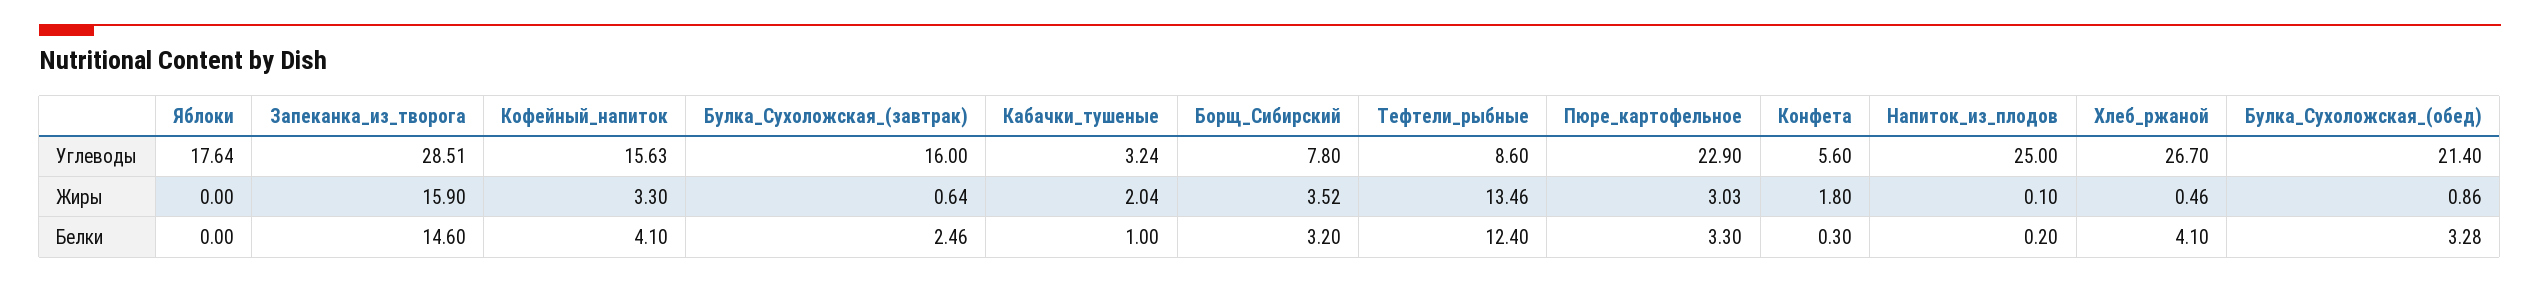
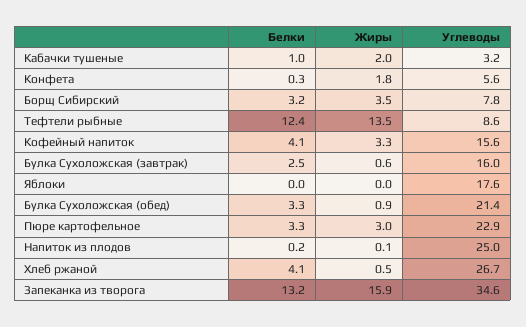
  {
    "Яблоки": {
      "Углеводы": 17.64,
      "Жиры": 0,
      "Белки": 0
    },
    "Запеканка_из_творога": {
-     "Углеводы": 28.51,
+     "Углеводы": 34.6,
      "Жиры": 15.9,
-     "Белки": 14.6
+     "Белки": 13.2
    },
    "Кофейный_напиток": {
      "Углеводы": 15.63,
      "Жиры": 3.3,
      "Белки": 4.1
    },
    "Булка_Сухоложская_(завтрак)": {
      "Углеводы": 16,
      "Жиры": 0.64,
      "Белки": 2.46
    },
    "Кабачки_тушеные": {
      "Углеводы": 3.24,
      "Жиры": 2.04,
      "Белки": 1
    },
    "Борщ_Сибирский": {
      "Углеводы": 7.8,
      "Жиры": 3.52,
      "Белки": 3.2
    },
    "Тефтели_рыбные": {
      "Углеводы": 8.6,
      "Жиры": 13.46,
      "Белки": 12.4
    },
    "Пюре_картофельное": {
      "Углеводы": 22.9,
      "Жиры": 3.03,
      "Белки": 3.3
    },
    "Конфета": {
      "Углеводы": 5.6,
      "Жиры": 1.8,
      "Белки": 0.3
    },
    "Напиток_из_плодов": {
      "Углеводы": 25,
      "Жиры": 0.1,
      "Белки": 0.2
    },
    "Хлеб_ржаной": {
      "Углеводы": 26.7,
      "Жиры": 0.46,
      "Белки": 4.1
    },
    "Булка_Сухоложская_(обед)": {
      "Углеводы": 21.4,
      "Жиры": 0.86,
      "Белки": 3.28
    }
  }

